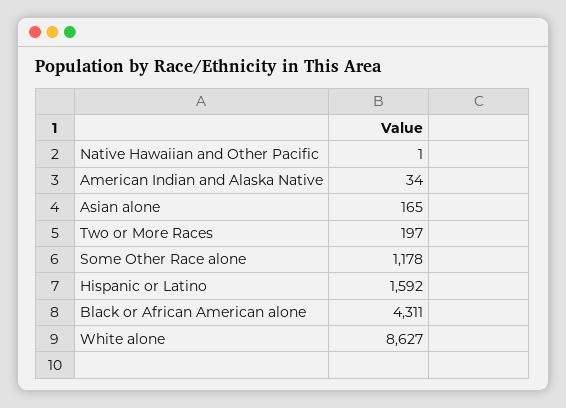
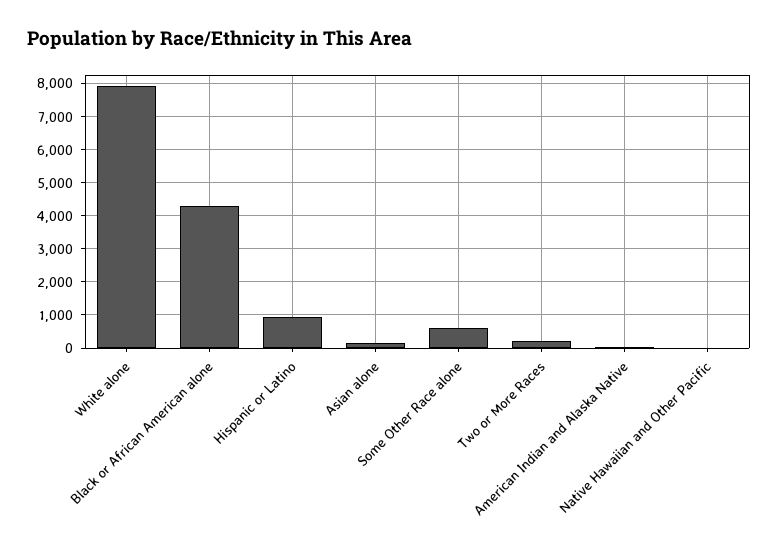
  {
    "Native Hawaiian and Other Pacific": 1,
    "American Indian and Alaska Native": 34,
    "Asian alone": 165,
    "Two or More Races": 197,
-   "Some Other Race alone": 1178,
+   "Some Other Race alone": 600,
-   "Hispanic or Latino": 1592,
+   "Hispanic or Latino": 1000,
    "Black or African American alone": 4311,
-   "White alone": 8627
+   "White alone": 8000
  }

